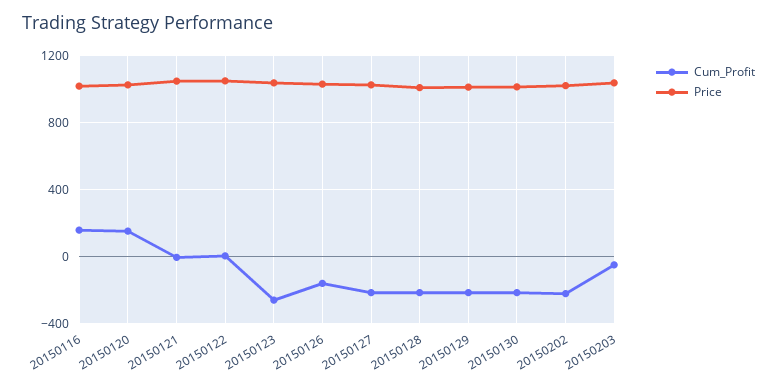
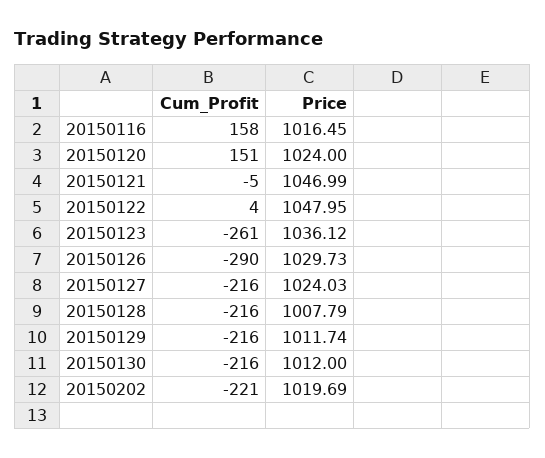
  {
    "Cum_Profit": {
      "20150116": 158,
      "20150120": 151,
      "20150121": -5,
      "20150122": 4,
      "20150123": -261,
-     "20150126": -150,
+     "20150126": -290,
      "20150127": -216,
      "20150128": -216,
      "20150129": -216,
      "20150130": -216,
-     "20150202": -221,
+     "20150202": -221
-     "20150203": -50
    },
    "Price": {
      "20150116": 1016.45,
      "20150120": 1024,
      "20150121": 1046.99,
      "20150122": 1047.95,
      "20150123": 1036.12,
      "20150126": 1029.73,
      "20150127": 1024.03,
      "20150128": 1007.79,
      "20150129": 1011.74,
      "20150130": 1012,
-     "20150202": 1019.69,
+     "20150202": 1019.69
-     "20150203": 1050
    }
  }

